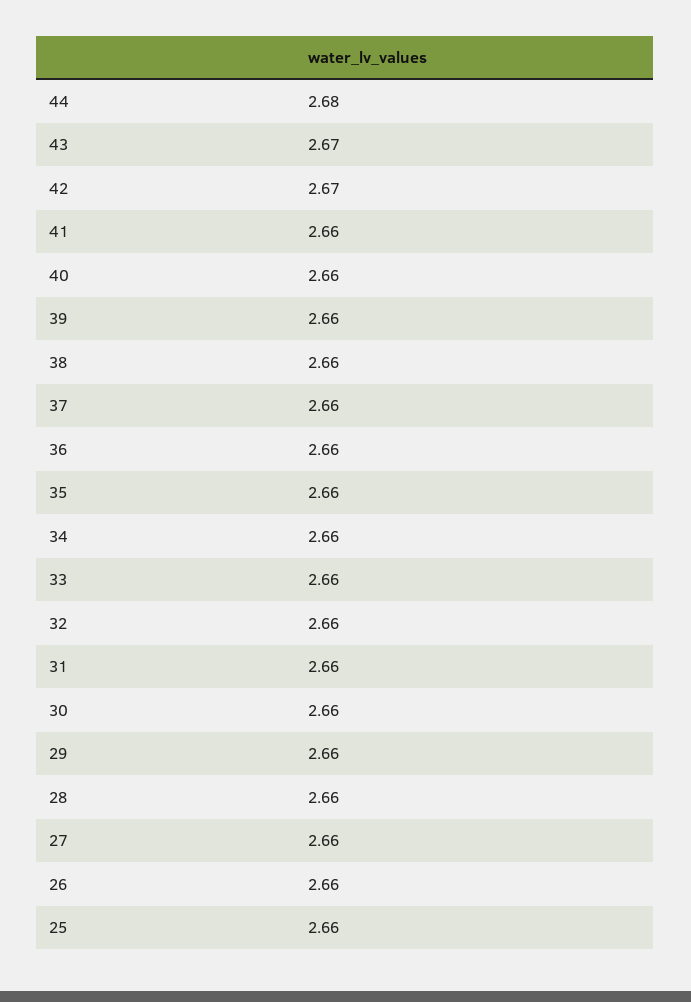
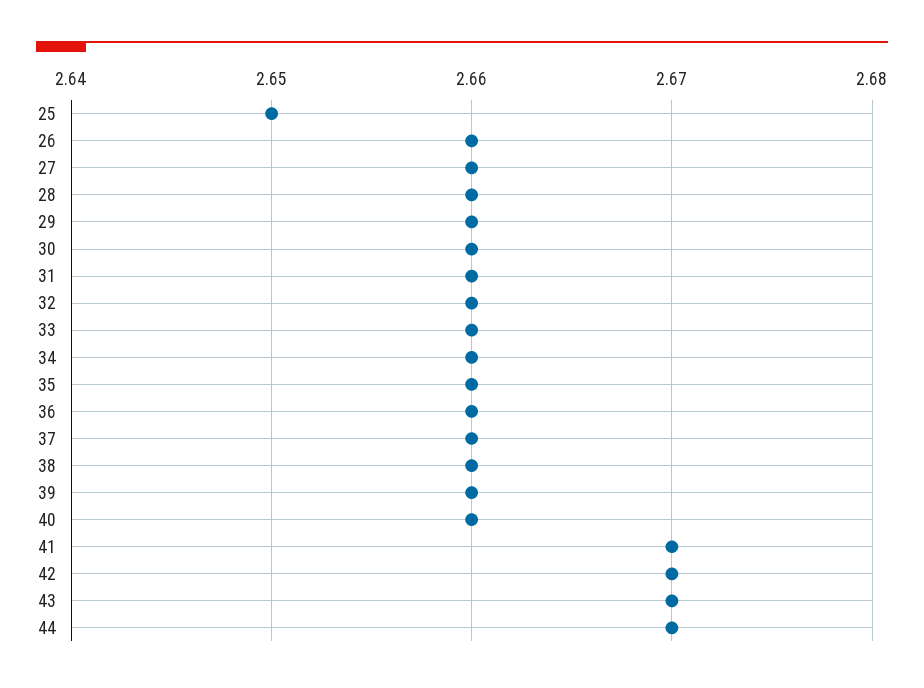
  {
-   "44": 2.68,
+   "44": 2.67,
    "43": 2.67,
    "42": 2.67,
-   "41": 2.66,
+   "41": 2.67,
    "40": 2.66,
    "39": 2.66,
    "38": 2.66,
    "37": 2.66,
    "36": 2.66,
    "35": 2.66,
    "34": 2.66,
    "33": 2.66,
    "32": 2.66,
    "31": 2.66,
    "30": 2.66,
    "29": 2.66,
    "28": 2.66,
    "27": 2.66,
    "26": 2.66,
-   "25": 2.66
+   "25": 2.65
  }

